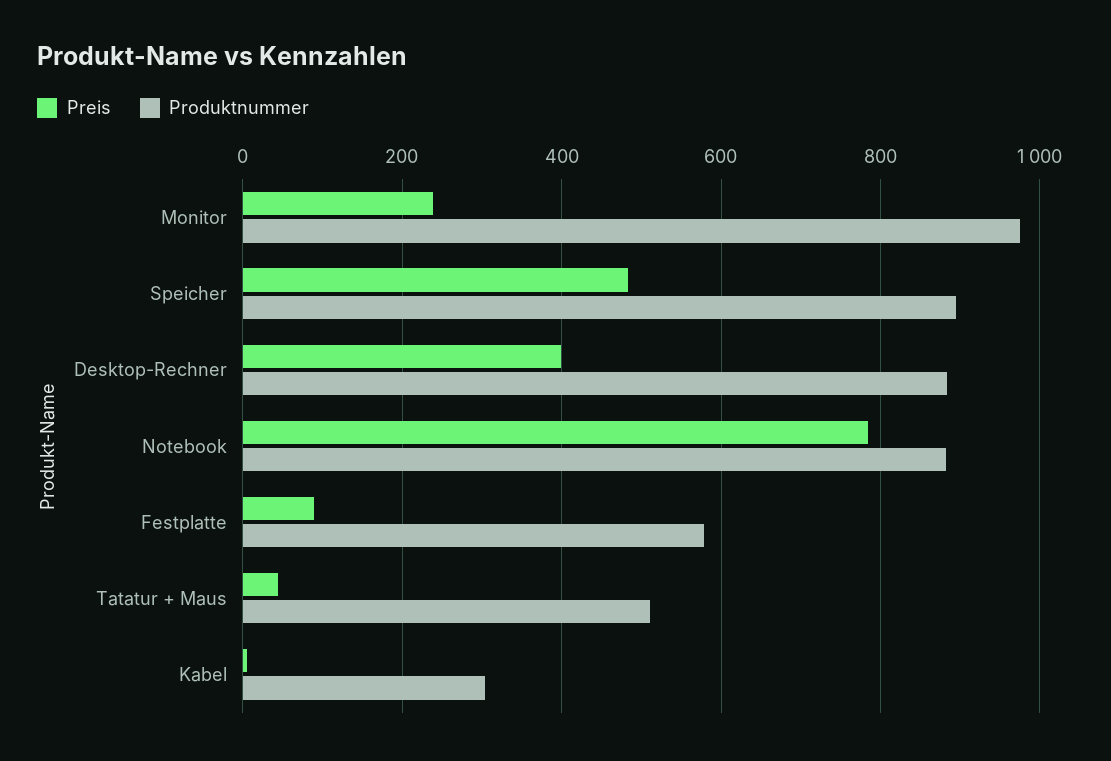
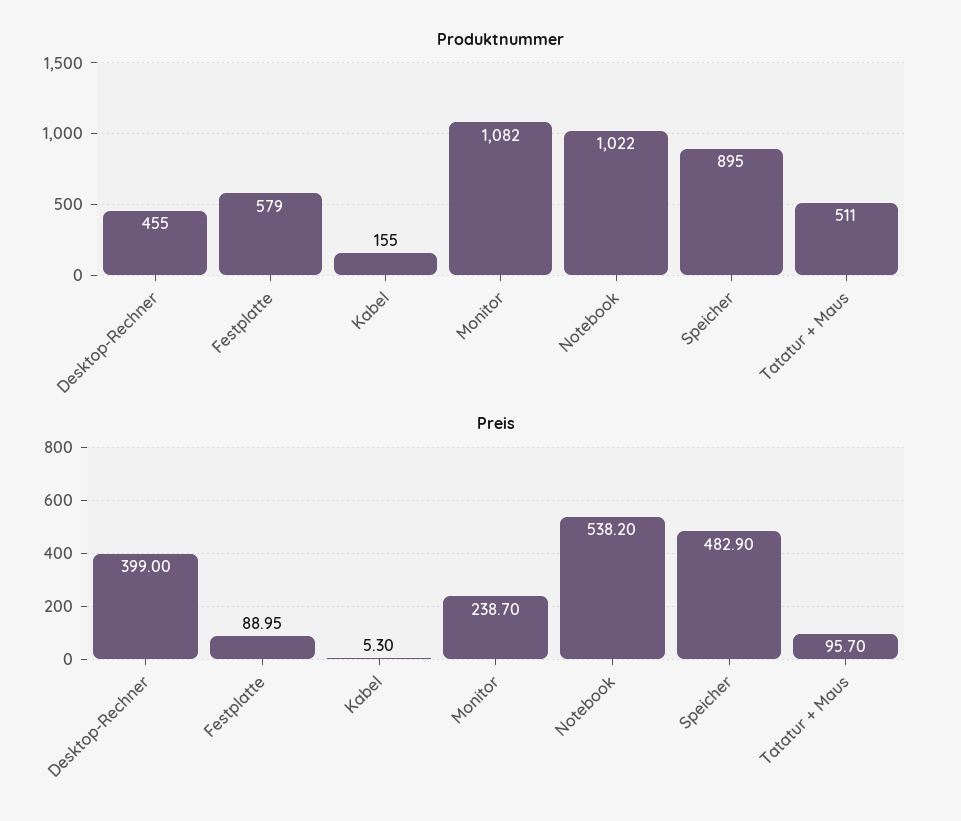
  {
    "Preis": {
      "Monitor": 238.7,
      "Speicher": 482.9,
      "Desktop-Rechner": 399,
-     "Notebook": 780,
+     "Notebook": 538.2,
      "Festplatte": 88.95,
-     "Tatatur + Maus": 40,
+     "Tatatur + Maus": 95.7,
      "Kabel": 5.3
    },
    "Produktnummer": {
-     "Monitor": 980,
+     "Monitor": 1082,
      "Speicher": 895,
-     "Desktop-Rechner": 880,
+     "Desktop-Rechner": 455,
-     "Notebook": 880,
+     "Notebook": 1022,
      "Festplatte": 579,
      "Tatatur + Maus": 511,
-     "Kabel": 300
+     "Kabel": 155
    }
  }

